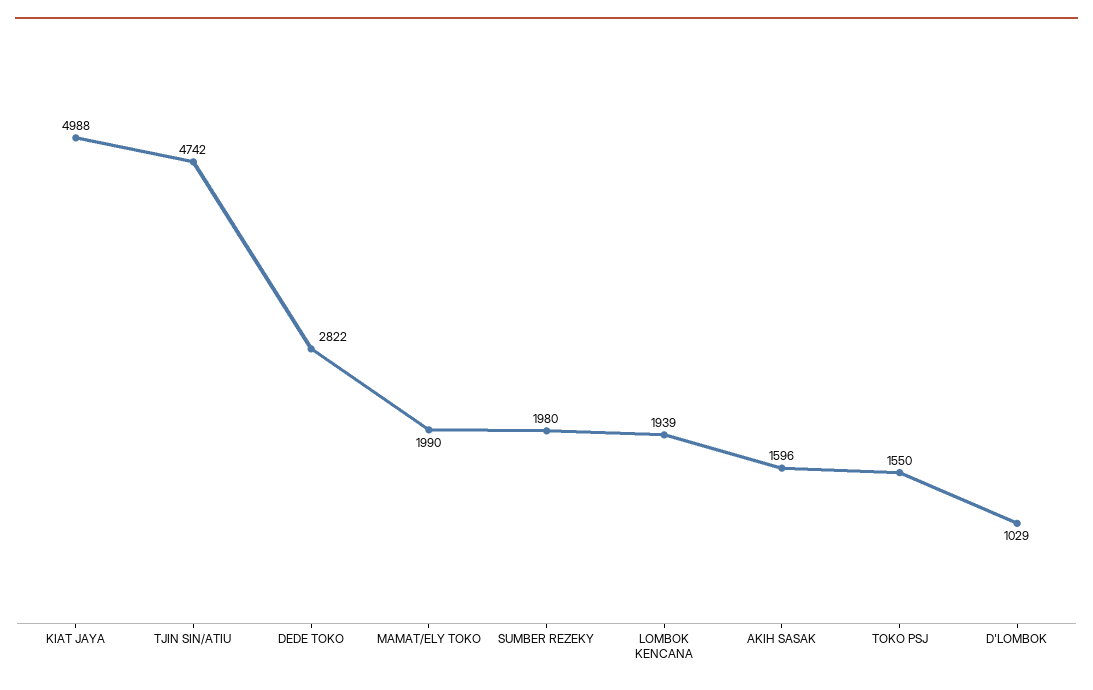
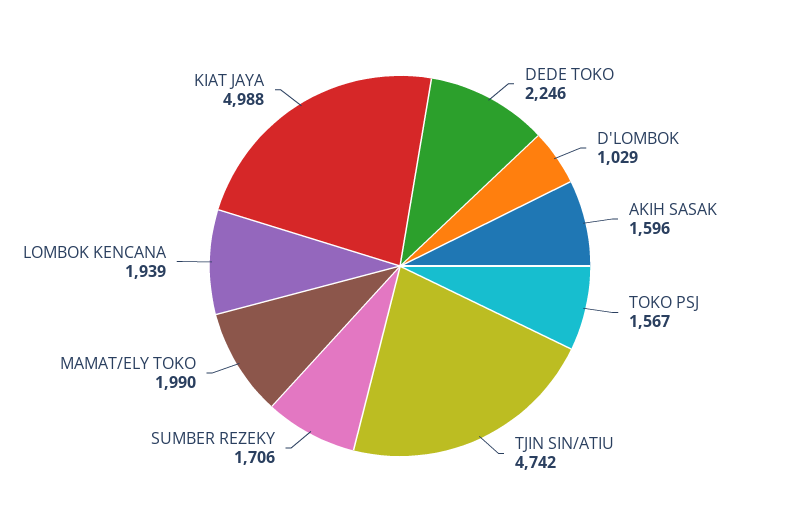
  {
    "KIAT JAYA": 4988,
    "TJIN SIN/ATIU": 4742,
-   "DEDE TOKO": 2822,
+   "DEDE TOKO": 2246,
    "MAMAT/ELY TOKO": 1990,
-   "SUMBER REZEKY": 1980,
+   "SUMBER REZEKY": 1706,
    "LOMBOK KENCANA": 1939,
    "AKIH SASAK": 1596,
-   "TOKO PSJ": 1550,
+   "TOKO PSJ": 1567,
    "D'LOMBOK": 1029
  }

